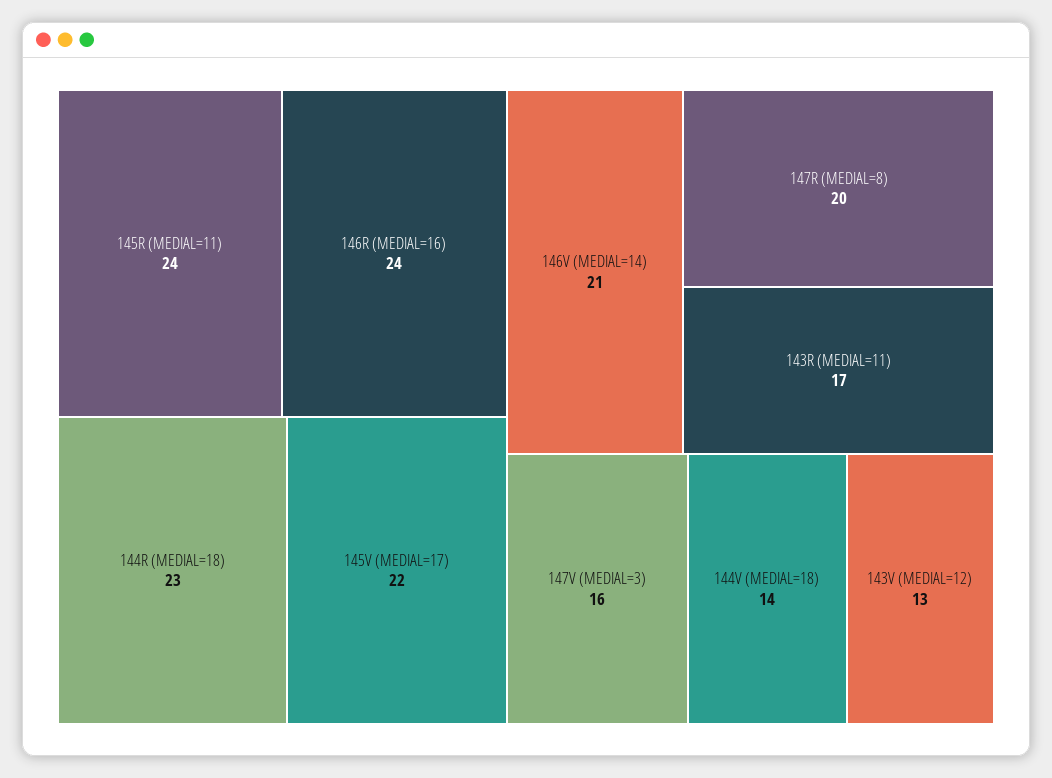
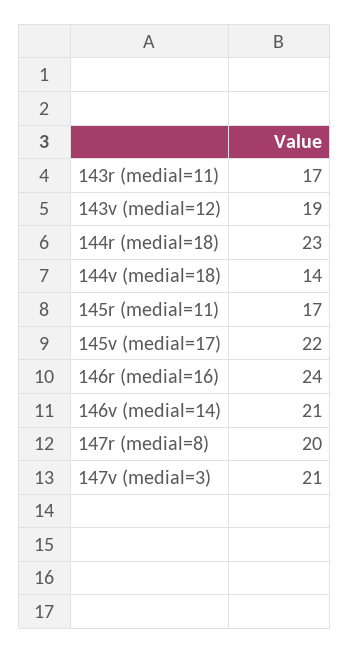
  {
-   "145R (MEDIAL=11)": 24,
+   "145R (MEDIAL=11)": 17,
    "146R (MEDIAL=16)": 24,
    "144R (MEDIAL=18)": 23,
    "145V (MEDIAL=17)": 22,
    "146V (MEDIAL=14)": 21,
    "147R (MEDIAL=8)": 20,
    "143R (MEDIAL=11)": 17,
-   "147V (MEDIAL=3)": 16,
+   "147V (MEDIAL=3)": 21,
    "144V (MEDIAL=18)": 14,
-   "143V (MEDIAL=12)": 13
+   "143V (MEDIAL=12)": 19
  }

